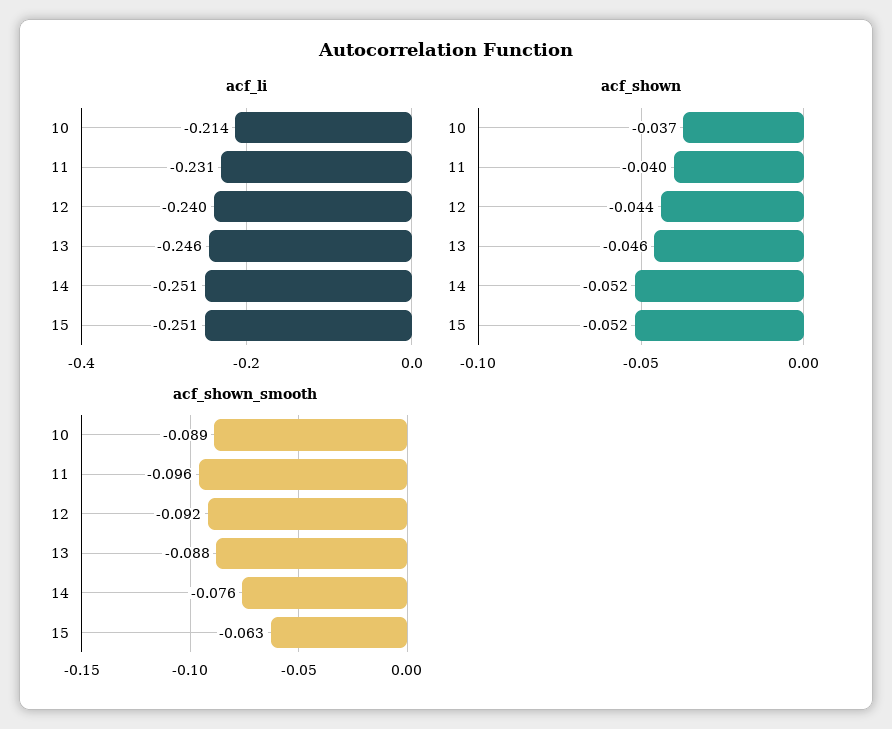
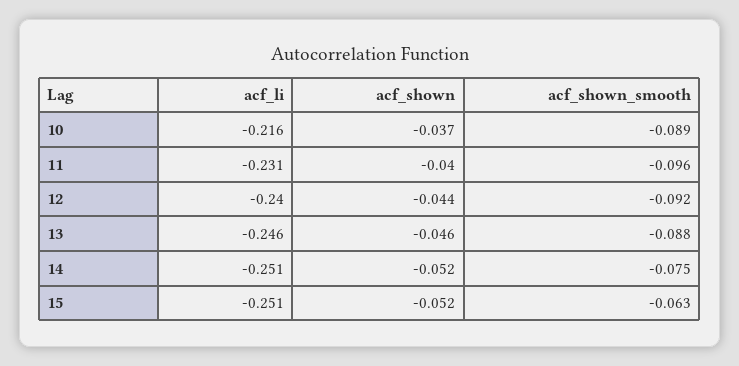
  {
    "acf_li": {
-     "10": -0.214,
+     "10": -0.216,
      "11": -0.231,
      "12": -0.24,
      "13": -0.246,
      "14": -0.251,
      "15": -0.251
    },
    "acf_shown": {
      "10": -0.037,
      "11": -0.04,
      "12": -0.044,
      "13": -0.046,
      "14": -0.052,
      "15": -0.052
    },
    "acf_shown_smooth": {
      "10": -0.089,
      "11": -0.096,
      "12": -0.092,
      "13": -0.088,
-     "14": -0.076,
+     "14": -0.075,
      "15": -0.063
    }
  }

